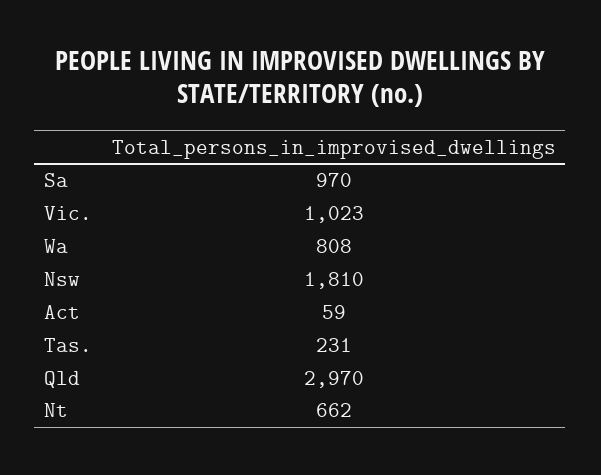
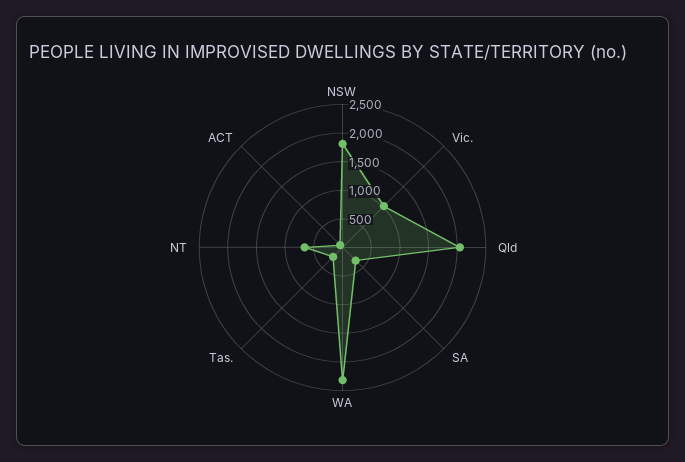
  {
-   "Sa": 970,
+   "Sa": 250,
    "Vic.": 1023,
-   "Wa": 808,
+   "Wa": 2250,
    "Nsw": 1810,
    "Act": 59,
    "Tas.": 231,
-   "Qld": 2970,
+   "Qld": 2000,
    "Nt": 662
  }

